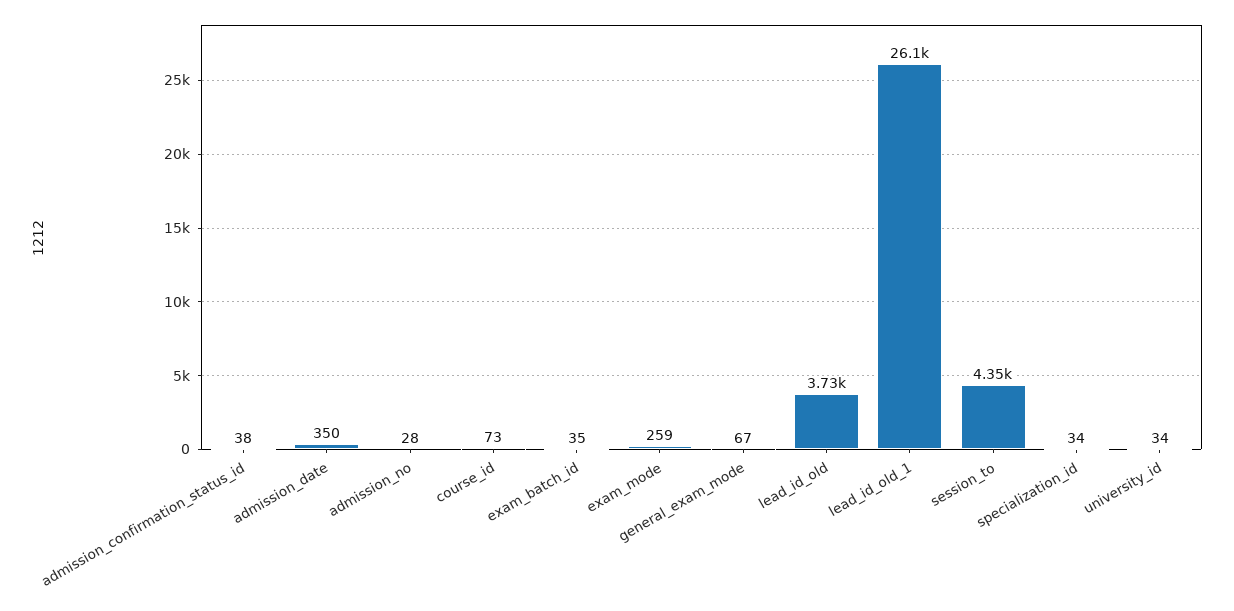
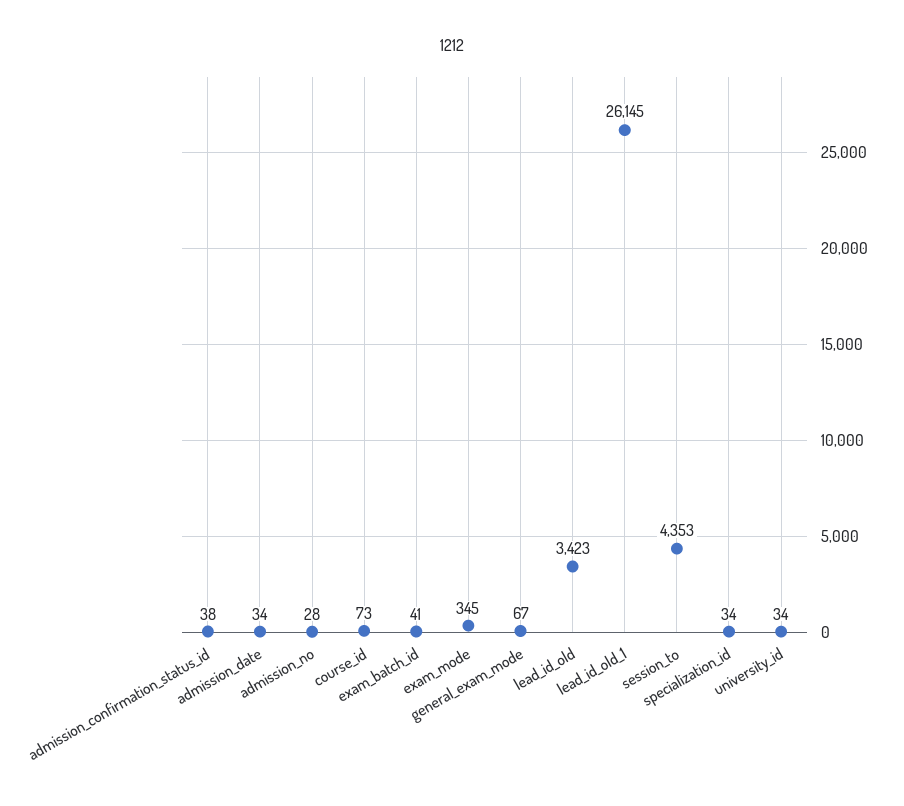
  {
    "admission_confirmation_status_id": 38,
-   "admission_date": 350,
+   "admission_date": 34,
    "admission_no": 28,
    "course_id": 73,
-   "exam_batch_id": 35,
+   "exam_batch_id": 41,
-   "exam_mode": 259,
+   "exam_mode": 345,
    "general_exam_mode": 67,
-   "lead_id_old": 3730,
+   "lead_id_old": 3423,
    "lead_id_old_1": 26145,
    "session_to": 4353,
    "specialization_id": 34,
    "university_id": 34
  }

